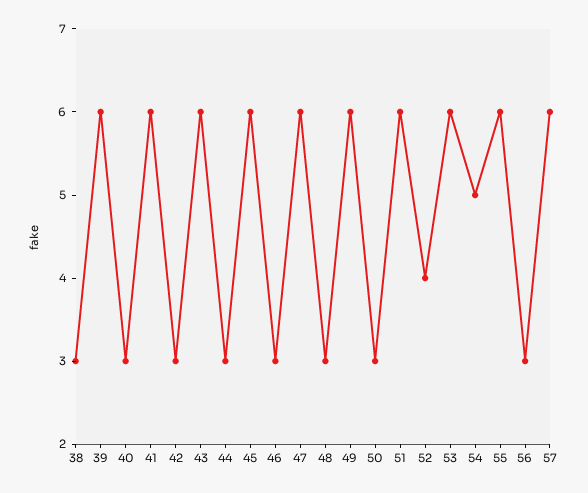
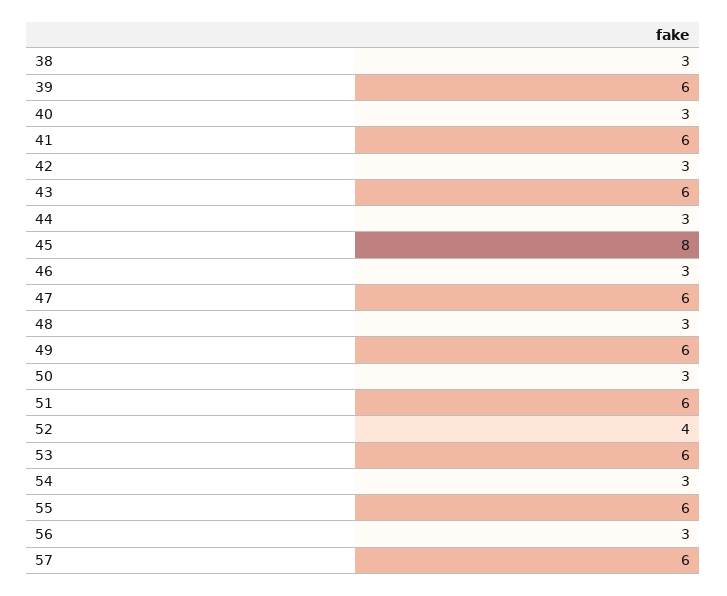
  {
    "38": 3,
    "39": 6,
    "40": 3,
    "41": 6,
    "42": 3,
    "43": 6,
    "44": 3,
-   "45": 6,
+   "45": 8,
    "46": 3,
    "47": 6,
    "48": 3,
    "49": 6,
    "50": 3,
    "51": 6,
    "52": 4,
    "53": 6,
-   "54": 5,
+   "54": 3,
    "55": 6,
    "56": 3,
    "57": 6
  }

